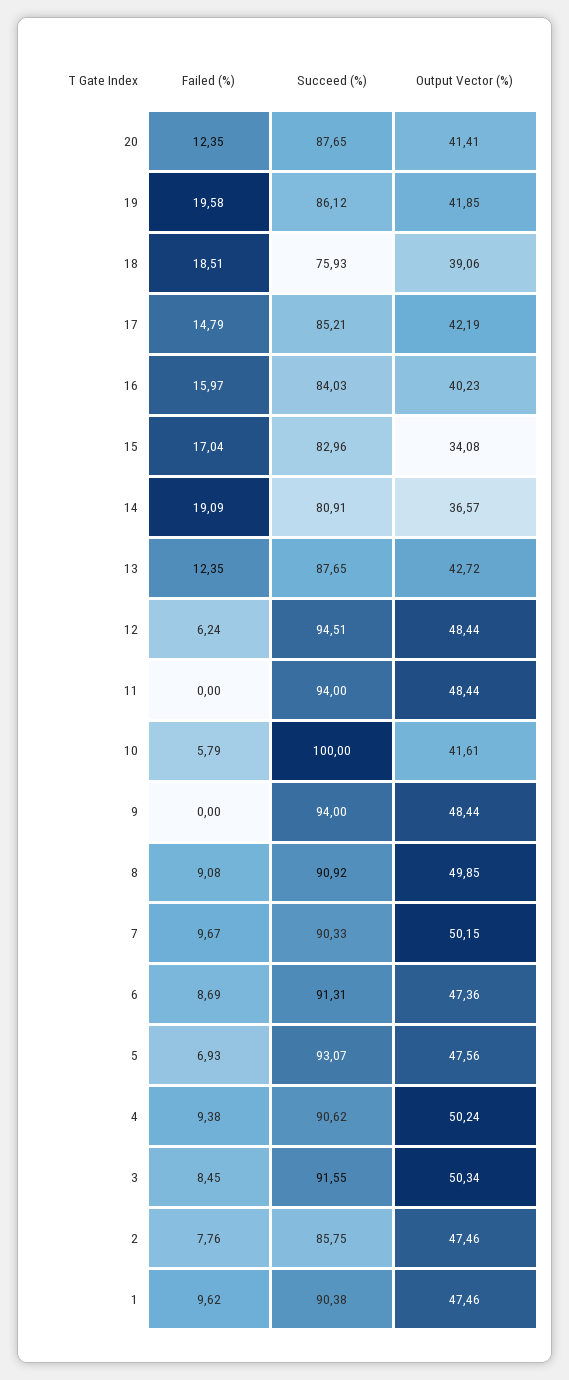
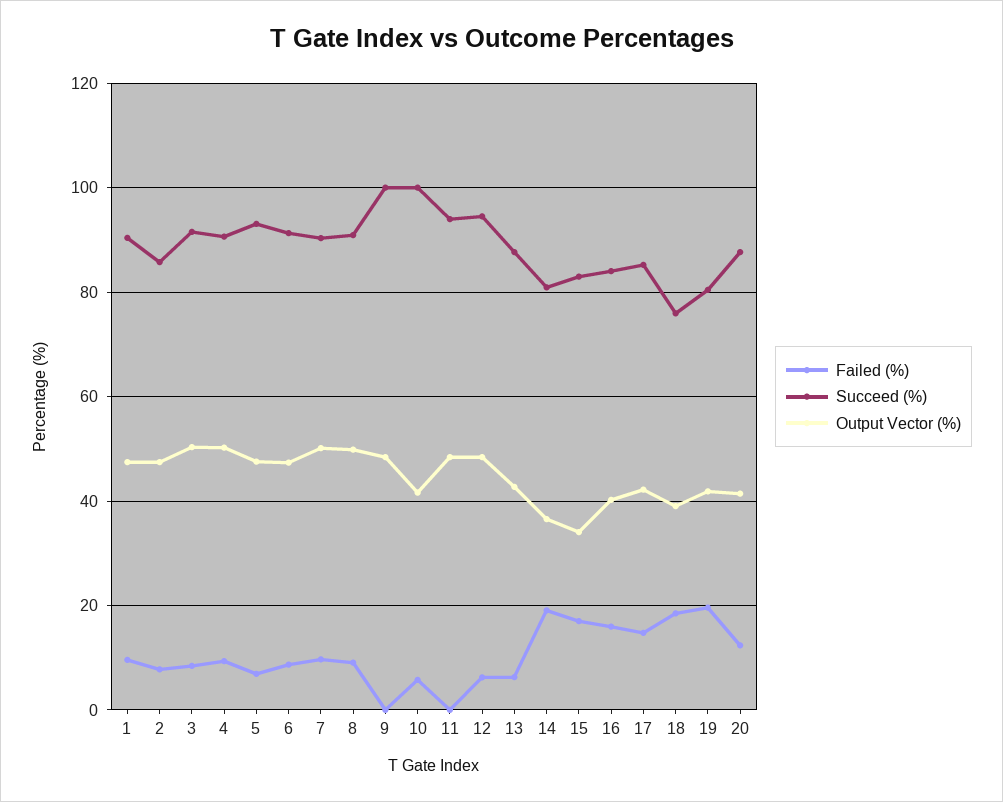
  {
    "Failed (%)": {
      "20": 12.35,
      "19": 19.58,
      "18": 18.51,
      "17": 14.79,
      "16": 15.97,
      "15": 17.04,
      "14": 19.09,
-     "13": 12.35,
+     "13": 6,
      "12": 6.24,
      "11": 0,
      "10": 5.79,
      "9": 0,
      "8": 9.08,
      "7": 9.67,
      "6": 8.69,
      "5": 6.93,
      "4": 9.38,
      "3": 8.45,
      "2": 7.76,
      "1": 9.62
    },
    "Succeed (%)": {
      "20": 87.65,
-     "19": 86.12,
+     "19": 80,
      "18": 75.93,
      "17": 85.21,
      "16": 84.03,
      "15": 82.96,
      "14": 80.91,
      "13": 87.65,
      "12": 94.51,
      "11": 94,
      "10": 100,
-     "9": 94,
+     "9": 100,
      "8": 90.92,
      "7": 90.33,
      "6": 91.31,
      "5": 93.07,
      "4": 90.62,
      "3": 91.55,
      "2": 85.75,
      "1": 90.38
    },
    "Output Vector (%)": {
      "20": 41.41,
      "19": 41.85,
      "18": 39.06,
      "17": 42.19,
      "16": 40.23,
      "15": 34.08,
      "14": 36.57,
      "13": 42.72,
      "12": 48.44,
      "11": 48.44,
      "10": 41.61,
      "9": 48.44,
      "8": 49.85,
      "7": 50.15,
      "6": 47.36,
      "5": 47.56,
      "4": 50.24,
      "3": 50.34,
      "2": 47.46,
      "1": 47.46
    }
  }

